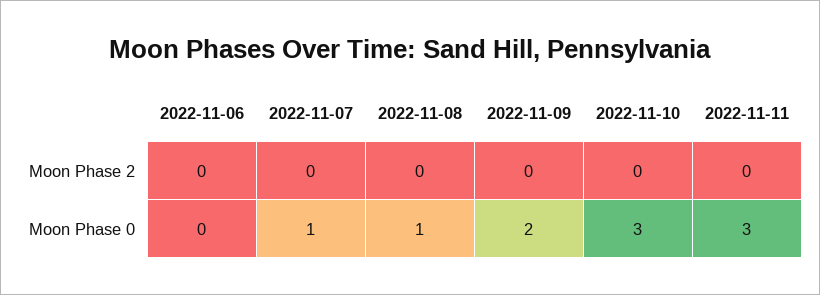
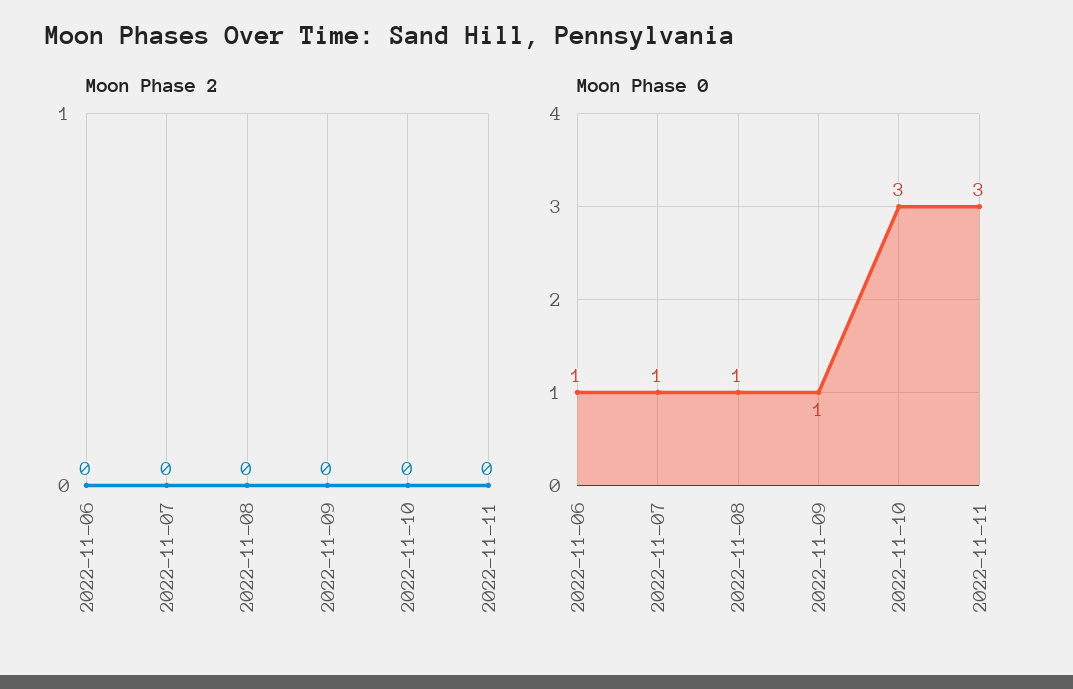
  {
    "Moon Phase 2": {
      "2022-11-06": 0,
      "2022-11-07": 0,
      "2022-11-08": 0,
      "2022-11-09": 0,
      "2022-11-10": 0,
      "2022-11-11": 0
    },
    "Moon Phase 0": {
-     "2022-11-06": 0,
+     "2022-11-06": 1,
      "2022-11-07": 1,
      "2022-11-08": 1,
-     "2022-11-09": 2,
+     "2022-11-09": 1,
      "2022-11-10": 3,
      "2022-11-11": 3
    }
  }

